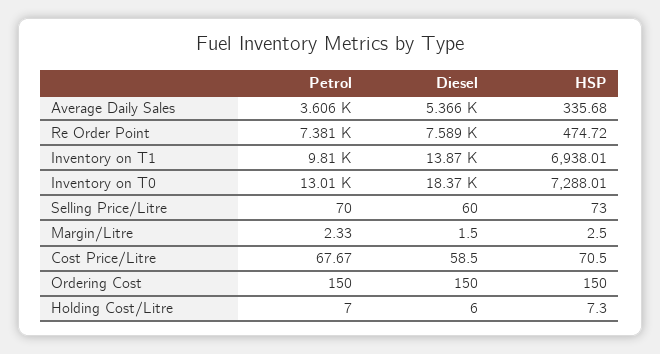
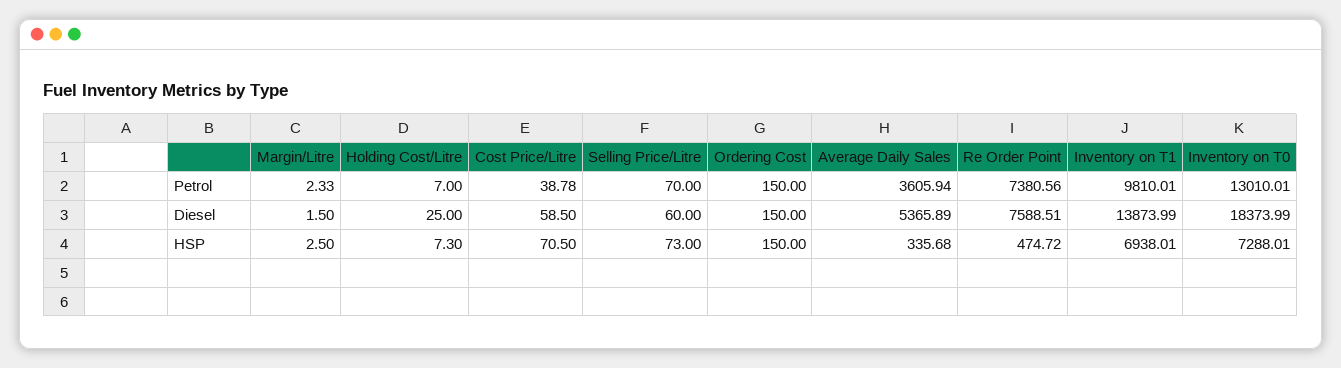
  {
    "Petrol": {
      "Average Daily Sales": 3605.94,
      "Re Order Point": 7380.56,
      "Inventory on T1": 9810.01,
      "Inventory on T0": 13010.01,
      "Selling Price/Litre": 70,
      "Margin/Litre": 2.33,
-     "Cost Price/Litre": 67.67,
+     "Cost Price/Litre": 38.78,
      "Ordering Cost": 150,
      "Holding Cost/Litre": 7
    },
    "Diesel": {
      "Average Daily Sales": 5365.89,
      "Re Order Point": 7588.51,
      "Inventory on T1": 13873.99,
      "Inventory on T0": 18373.99,
      "Selling Price/Litre": 60,
      "Margin/Litre": 1.5,
      "Cost Price/Litre": 58.5,
      "Ordering Cost": 150,
-     "Holding Cost/Litre": 6
+     "Holding Cost/Litre": 25
    },
    "HSP": {
      "Average Daily Sales": 335.68,
      "Re Order Point": 474.72,
      "Inventory on T1": 6938.01,
      "Inventory on T0": 7288.01,
      "Selling Price/Litre": 73,
      "Margin/Litre": 2.5,
      "Cost Price/Litre": 70.5,
      "Ordering Cost": 150,
      "Holding Cost/Litre": 7.3
    }
  }

